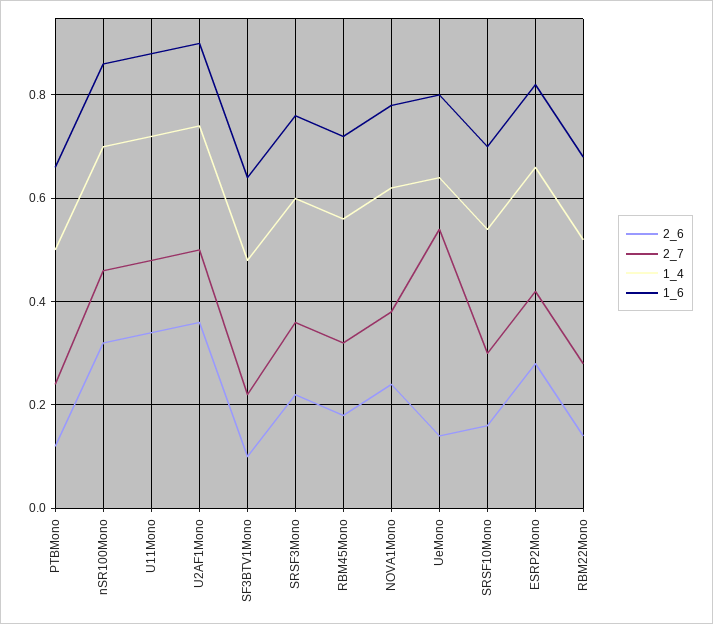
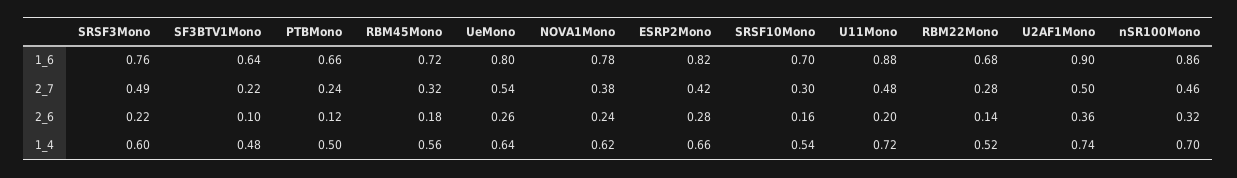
  {
    "2_6": {
      "PTBMono": 0.12,
      "nSR100Mono": 0.32,
-     "U11Mono": 0.35,
+     "U11Mono": 0.2,
      "U2AF1Mono": 0.36,
      "SF3BTV1Mono": 0.1,
      "SRSF3Mono": 0.22,
      "RBM45Mono": 0.18,
      "NOVA1Mono": 0.24,
-     "UeMono": 0.15,
+     "UeMono": 0.26,
      "SRSF10Mono": 0.16,
      "ESRP2Mono": 0.28,
      "RBM22Mono": 0.14
    },
    "2_7": {
      "PTBMono": 0.24,
      "nSR100Mono": 0.46,
      "U11Mono": 0.48,
      "U2AF1Mono": 0.5,
      "SF3BTV1Mono": 0.22,
-     "SRSF3Mono": 0.35,
+     "SRSF3Mono": 0.49,
      "RBM45Mono": 0.32,
      "NOVA1Mono": 0.38,
      "UeMono": 0.54,
      "SRSF10Mono": 0.3,
      "ESRP2Mono": 0.42,
      "RBM22Mono": 0.28
    },
    "1_4": {
      "PTBMono": 0.5,
      "nSR100Mono": 0.7,
      "U11Mono": 0.72,
      "U2AF1Mono": 0.74,
      "SF3BTV1Mono": 0.48,
      "SRSF3Mono": 0.6,
      "RBM45Mono": 0.56,
      "NOVA1Mono": 0.62,
      "UeMono": 0.64,
      "SRSF10Mono": 0.54,
      "ESRP2Mono": 0.66,
      "RBM22Mono": 0.52
    },
    "1_6": {
      "PTBMono": 0.66,
      "nSR100Mono": 0.86,
      "U11Mono": 0.88,
      "U2AF1Mono": 0.9,
      "SF3BTV1Mono": 0.64,
      "SRSF3Mono": 0.76,
      "RBM45Mono": 0.72,
      "NOVA1Mono": 0.78,
      "UeMono": 0.8,
      "SRSF10Mono": 0.7,
      "ESRP2Mono": 0.82,
      "RBM22Mono": 0.68
    }
  }

